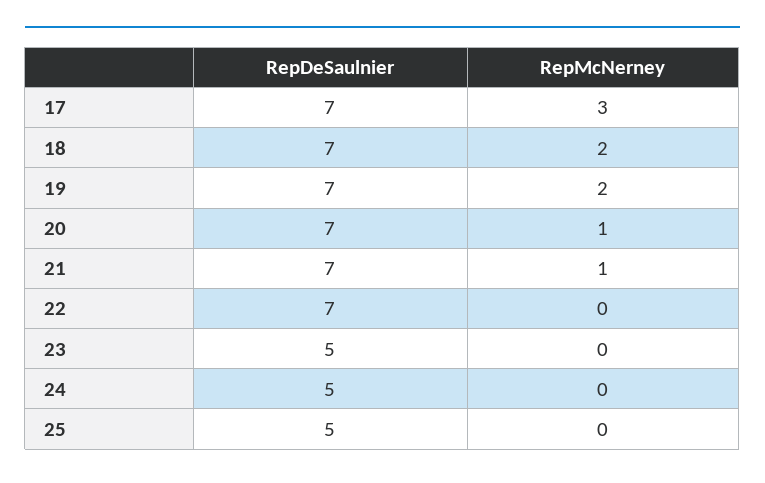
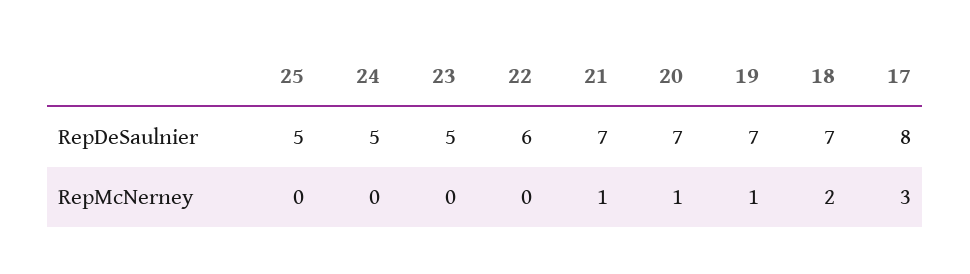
  {
    "RepDeSaulnier": {
-     "17": 7,
+     "17": 8,
      "18": 7,
      "19": 7,
      "20": 7,
      "21": 7,
-     "22": 7,
+     "22": 6,
      "23": 5,
      "24": 5,
      "25": 5
    },
    "RepMcNerney": {
      "17": 3,
      "18": 2,
-     "19": 2,
+     "19": 1,
      "20": 1,
      "21": 1,
      "22": 0,
      "23": 0,
      "24": 0,
      "25": 0
    }
  }

